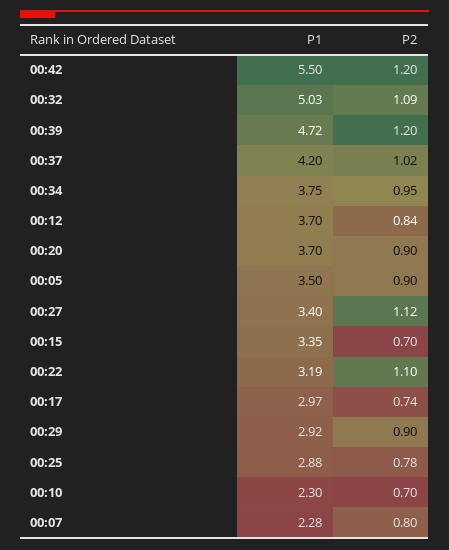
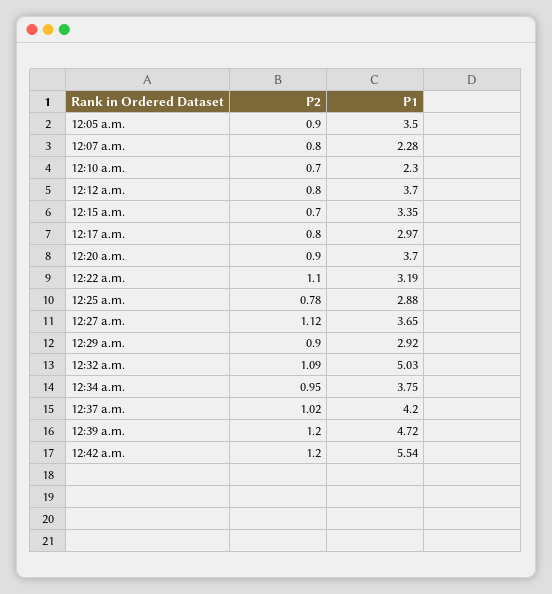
  {
    "P1": {
-     "00:42": 5.5,
+     "00:42": 5.54,
      "00:32": 5.03,
      "00:39": 4.72,
      "00:37": 4.2,
      "00:34": 3.75,
      "00:12": 3.7,
      "00:20": 3.7,
      "00:05": 3.5,
-     "00:27": 3.4,
+     "00:27": 3.65,
      "00:15": 3.35,
      "00:22": 3.19,
      "00:17": 2.97,
      "00:29": 2.92,
      "00:25": 2.88,
      "00:10": 2.3,
      "00:07": 2.28
    },
    "P2": {
      "00:42": 1.2,
      "00:32": 1.09,
      "00:39": 1.2,
      "00:37": 1.02,
      "00:34": 0.95,
-     "00:12": 0.84,
+     "00:12": 0.8,
      "00:20": 0.9,
      "00:05": 0.9,
      "00:27": 1.12,
      "00:15": 0.7,
      "00:22": 1.1,
-     "00:17": 0.74,
+     "00:17": 0.8,
      "00:29": 0.9,
      "00:25": 0.78,
      "00:10": 0.7,
      "00:07": 0.8
    }
  }

